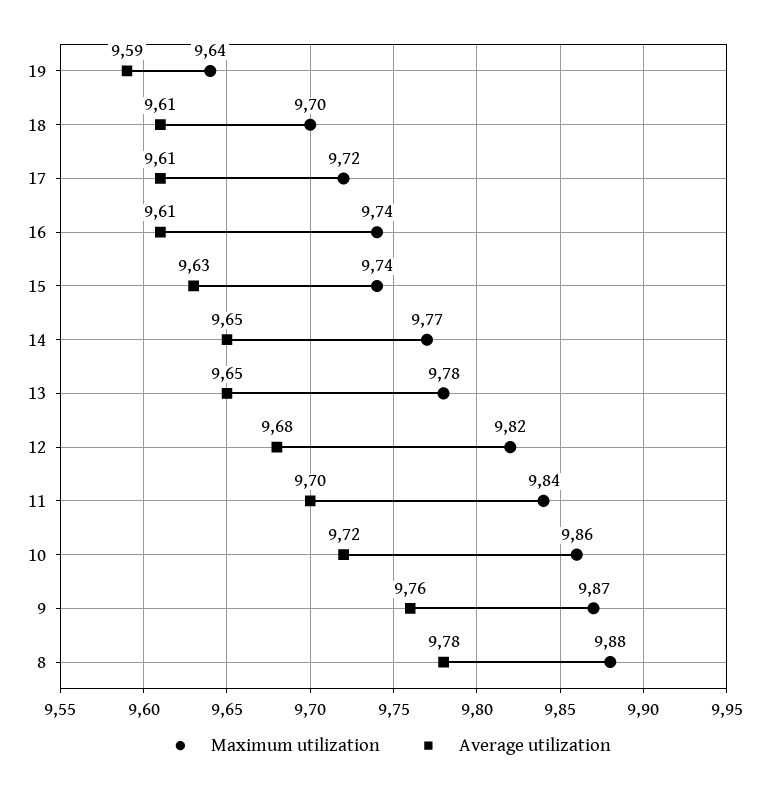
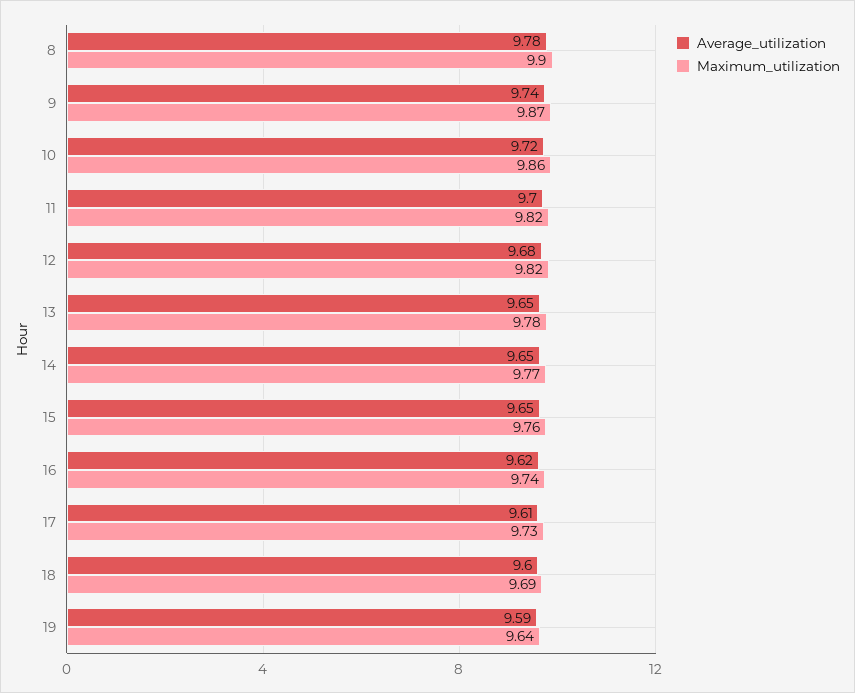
  {
    "Maximum utilization": {
      "19": 9.64,
-     "18": 9.7,
+     "18": 9.69,
-     "17": 9.72,
+     "17": 9.73,
      "16": 9.74,
-     "15": 9.74,
+     "15": 9.76,
      "14": 9.77,
      "13": 9.78,
      "12": 9.82,
-     "11": 9.84,
+     "11": 9.82,
      "10": 9.86,
      "9": 9.87,
-     "8": 9.88
+     "8": 9.9
    },
    "Average utilization": {
      "19": 9.59,
-     "18": 9.61,
+     "18": 9.6,
      "17": 9.61,
-     "16": 9.61,
+     "16": 9.62,
-     "15": 9.63,
+     "15": 9.65,
      "14": 9.65,
      "13": 9.65,
      "12": 9.68,
      "11": 9.7,
      "10": 9.72,
-     "9": 9.76,
+     "9": 9.74,
      "8": 9.78
    }
  }

